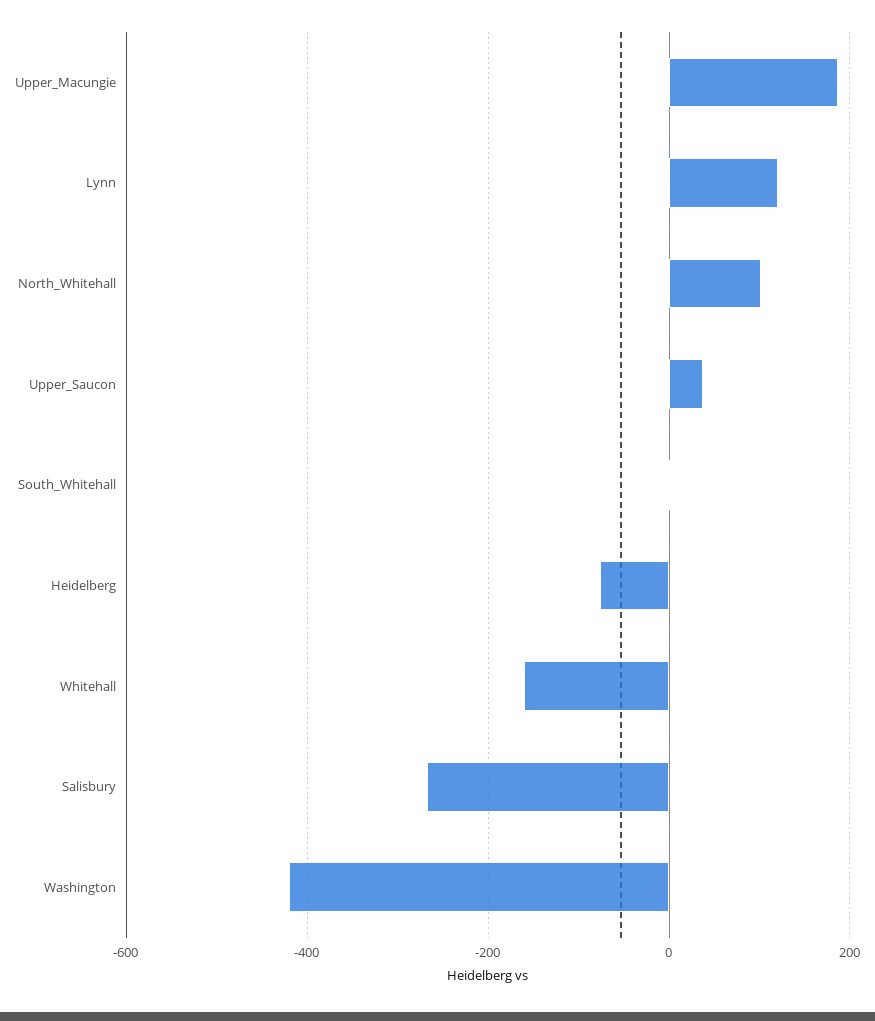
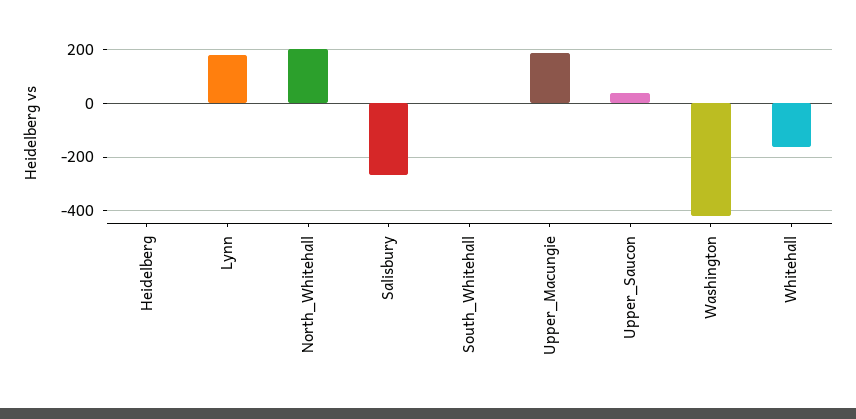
  {
    "Upper_Macungie": 180,
-   "Lynn": 120,
+   "Lynn": 175,
-   "North_Whitehall": 100,
+   "North_Whitehall": 200,
    "Upper_Saucon": 40,
    "South_Whitehall": 0,
-   "Heidelberg": -80,
+   "Heidelberg": 0,
    "Whitehall": -160,
    "Salisbury": -260,
    "Washington": -420
  }

